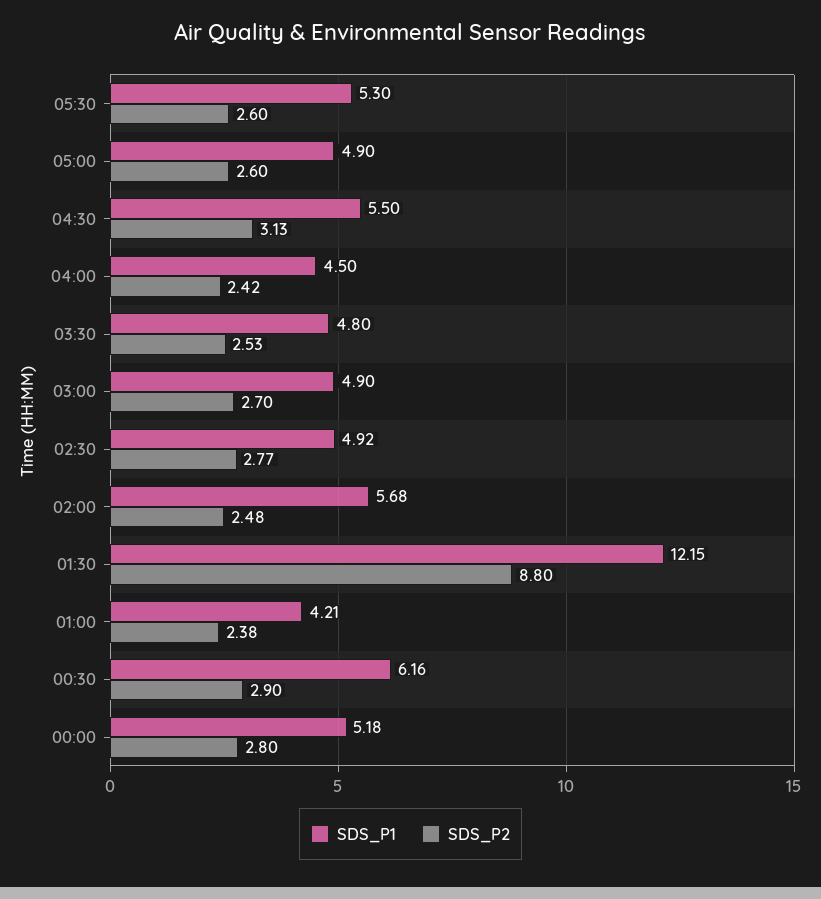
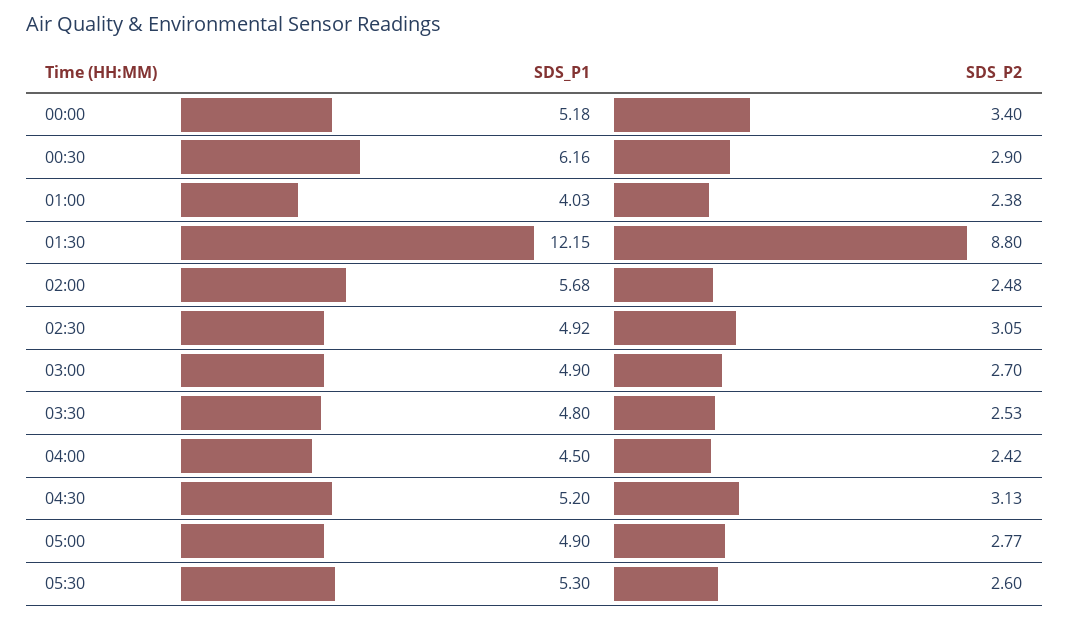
  {
    "SDS_P1": {
      "05:30": 5.3,
      "05:00": 4.9,
-     "04:30": 5.5,
+     "04:30": 5.2,
      "04:00": 4.5,
      "03:30": 4.8,
      "03:00": 4.9,
      "02:30": 4.92,
      "02:00": 5.68,
      "01:30": 12.15,
-     "01:00": 4.21,
+     "01:00": 4.03,
      "00:30": 6.16,
      "00:00": 5.18
    },
    "SDS_P2": {
      "05:30": 2.6,
-     "05:00": 2.6,
+     "05:00": 2.77,
      "04:30": 3.13,
      "04:00": 2.42,
      "03:30": 2.53,
      "03:00": 2.7,
-     "02:30": 2.77,
+     "02:30": 3.05,
      "02:00": 2.48,
      "01:30": 8.8,
      "01:00": 2.38,
      "00:30": 2.9,
-     "00:00": 2.8
+     "00:00": 3.4
    }
  }

